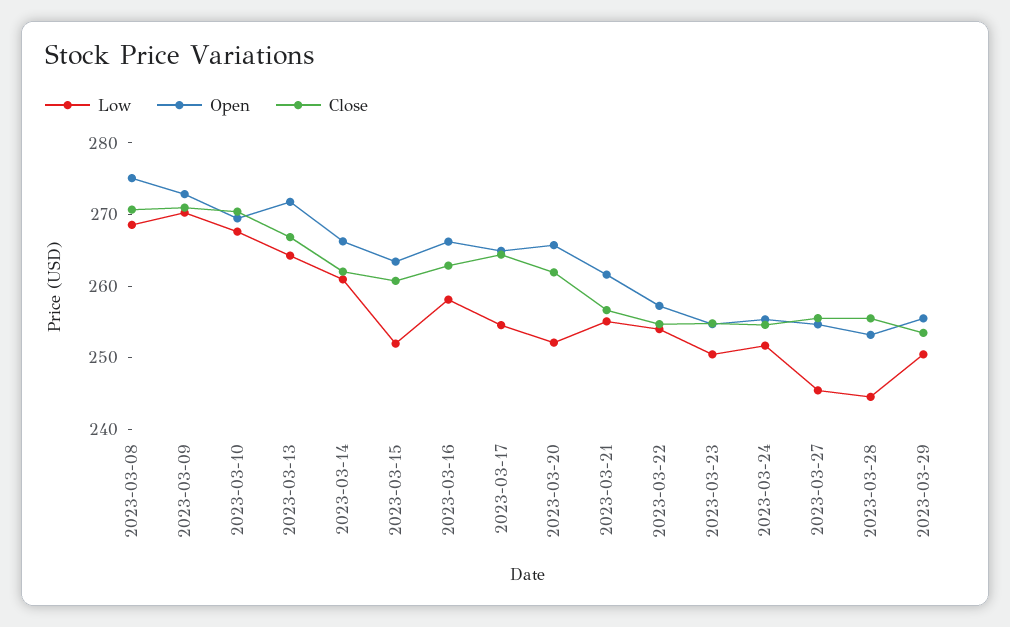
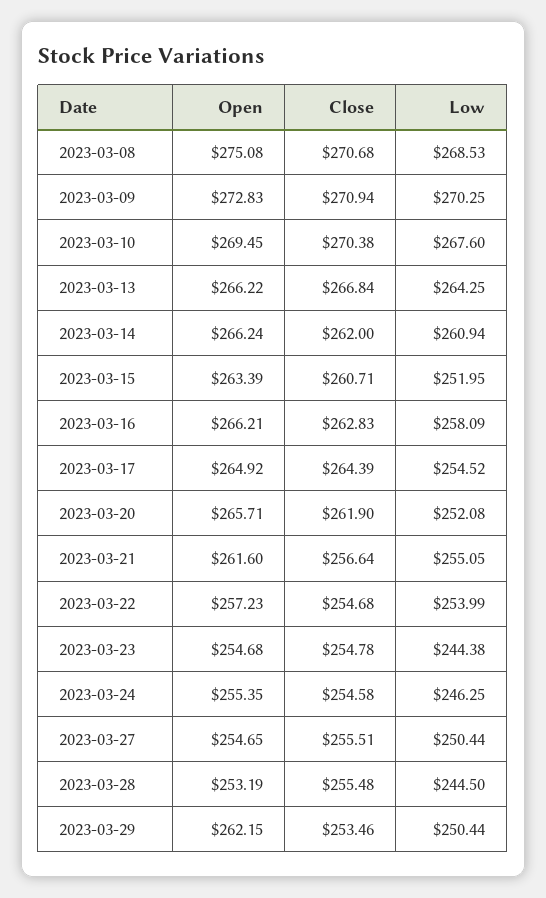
  {
    "Low": {
      "2023-03-08": 268.53,
      "2023-03-09": 270.25,
      "2023-03-10": 267.6,
      "2023-03-13": 264.25,
      "2023-03-14": 260.94,
      "2023-03-15": 251.95,
      "2023-03-16": 258.09,
      "2023-03-17": 254.52,
      "2023-03-20": 252.08,
      "2023-03-21": 255.05,
      "2023-03-22": 253.99,
-     "2023-03-23": 250,
+     "2023-03-23": 244.38,
-     "2023-03-24": 252,
+     "2023-03-24": 246.25,
-     "2023-03-27": 246,
+     "2023-03-27": 250.44,
      "2023-03-28": 244.5,
      "2023-03-29": 250.44
    },
    "Open": {
      "2023-03-08": 275.08,
      "2023-03-09": 272.83,
      "2023-03-10": 269.45,
-     "2023-03-13": 272,
+     "2023-03-13": 266.22,
      "2023-03-14": 266.24,
      "2023-03-15": 263.39,
      "2023-03-16": 266.21,
      "2023-03-17": 264.92,
      "2023-03-20": 265.71,
      "2023-03-21": 261.6,
      "2023-03-22": 257.23,
      "2023-03-23": 254.68,
      "2023-03-24": 255.35,
      "2023-03-27": 254.65,
      "2023-03-28": 253.19,
-     "2023-03-29": 256
+     "2023-03-29": 262.15
    },
    "Close": {
      "2023-03-08": 270.68,
      "2023-03-09": 270.94,
      "2023-03-10": 270.38,
      "2023-03-13": 266.84,
      "2023-03-14": 262,
      "2023-03-15": 260.71,
      "2023-03-16": 262.83,
      "2023-03-17": 264.39,
      "2023-03-20": 261.9,
      "2023-03-21": 256.64,
      "2023-03-22": 254.68,
      "2023-03-23": 254.78,
      "2023-03-24": 254.58,
      "2023-03-27": 255.51,
      "2023-03-28": 255.48,
      "2023-03-29": 253.46
    }
  }

